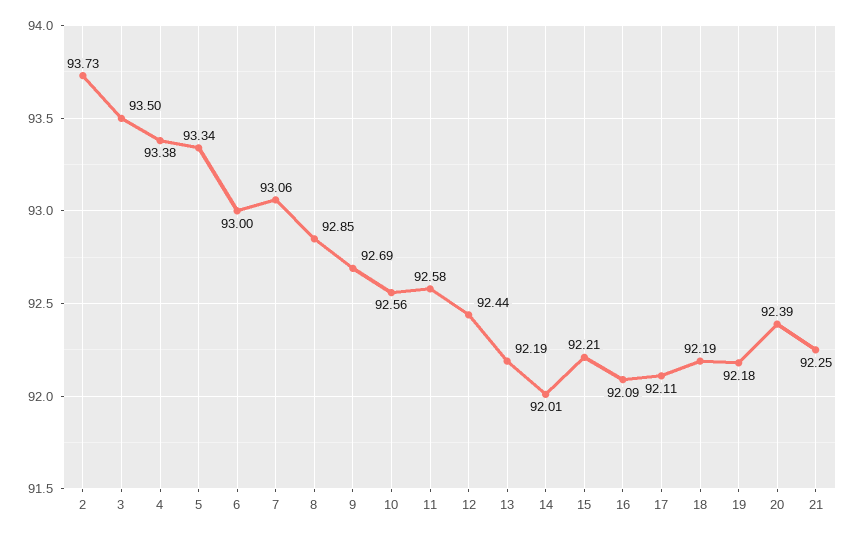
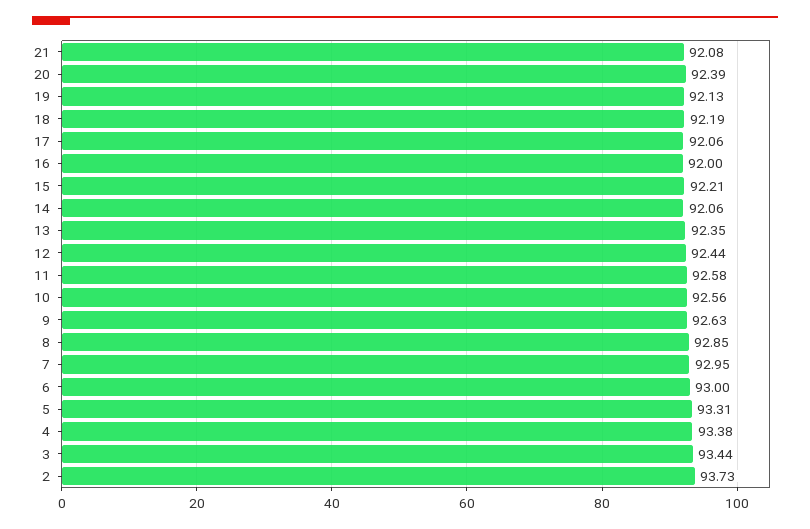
  {
    "2": 93.73,
-   "3": 93.5,
+   "3": 93.44,
    "4": 93.38,
-   "5": 93.34,
+   "5": 93.31,
    "6": 93,
-   "7": 93.06,
+   "7": 92.95,
    "8": 92.85,
-   "9": 92.69,
+   "9": 92.63,
    "10": 92.56,
    "11": 92.58,
    "12": 92.44,
-   "13": 92.19,
+   "13": 92.35,
-   "14": 92.01,
+   "14": 92.06,
    "15": 92.21,
-   "16": 92.09,
+   "16": 92,
-   "17": 92.11,
+   "17": 92.06,
    "18": 92.19,
-   "19": 92.18,
+   "19": 92.13,
    "20": 92.39,
-   "21": 92.25
+   "21": 92.08
  }

